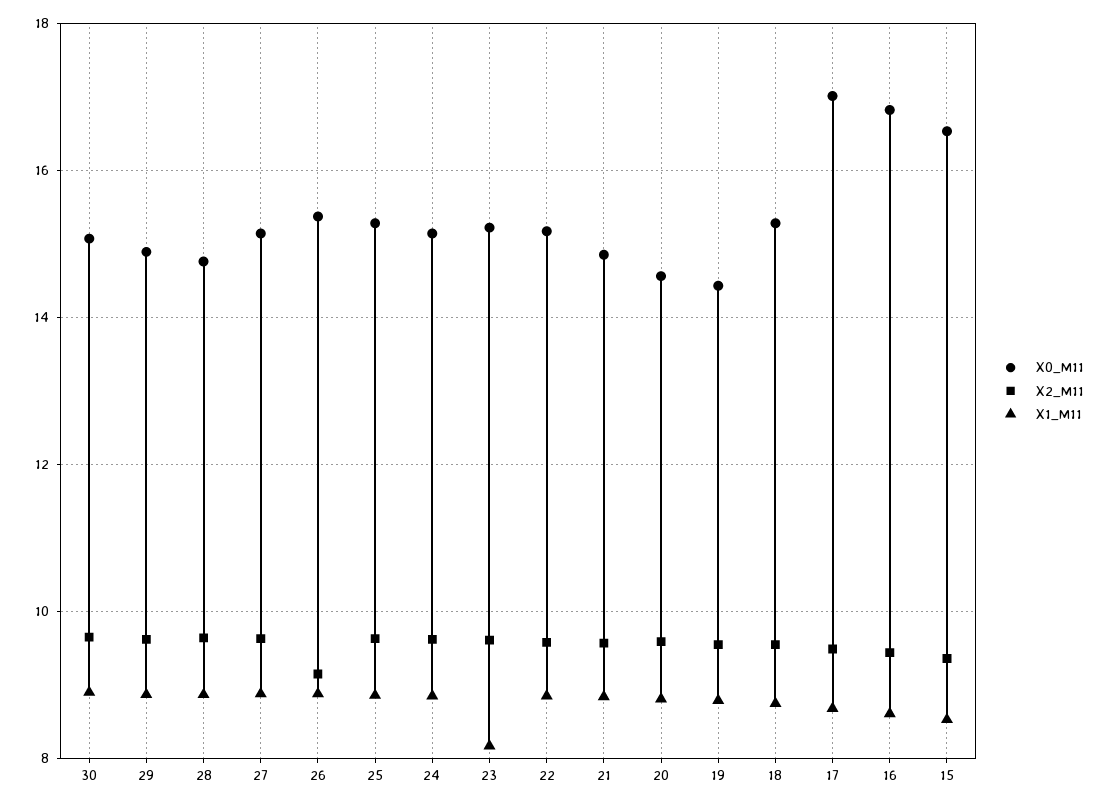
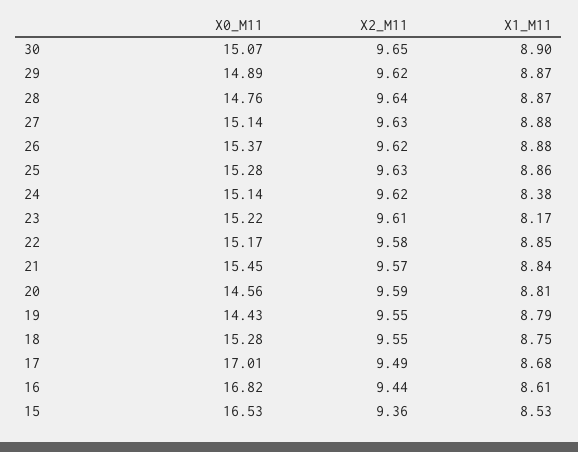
  {
    "X0_M11": {
      "30": 15.07,
      "29": 14.89,
      "28": 14.76,
      "27": 15.14,
      "26": 15.37,
      "25": 15.28,
      "24": 15.14,
      "23": 15.22,
      "22": 15.17,
-     "21": 14.8,
+     "21": 15.45,
      "20": 14.56,
      "19": 14.43,
      "18": 15.28,
      "17": 17.01,
      "16": 16.82,
      "15": 16.53
    },
    "X2_M11": {
      "30": 9.65,
      "29": 9.62,
      "28": 9.64,
      "27": 9.63,
-     "26": 9.2,
+     "26": 9.62,
      "25": 9.63,
      "24": 9.62,
      "23": 9.61,
      "22": 9.58,
      "21": 9.57,
      "20": 9.59,
      "19": 9.55,
      "18": 9.55,
      "17": 9.49,
      "16": 9.44,
      "15": 9.36
    },
    "X1_M11": {
      "30": 8.9,
      "29": 8.87,
      "28": 8.87,
      "27": 8.88,
      "26": 8.88,
      "25": 8.86,
-     "24": 8.8,
+     "24": 8.38,
      "23": 8.17,
      "22": 8.85,
      "21": 8.84,
      "20": 8.81,
      "19": 8.79,
      "18": 8.75,
      "17": 8.68,
      "16": 8.61,
      "15": 8.53
    }
  }

